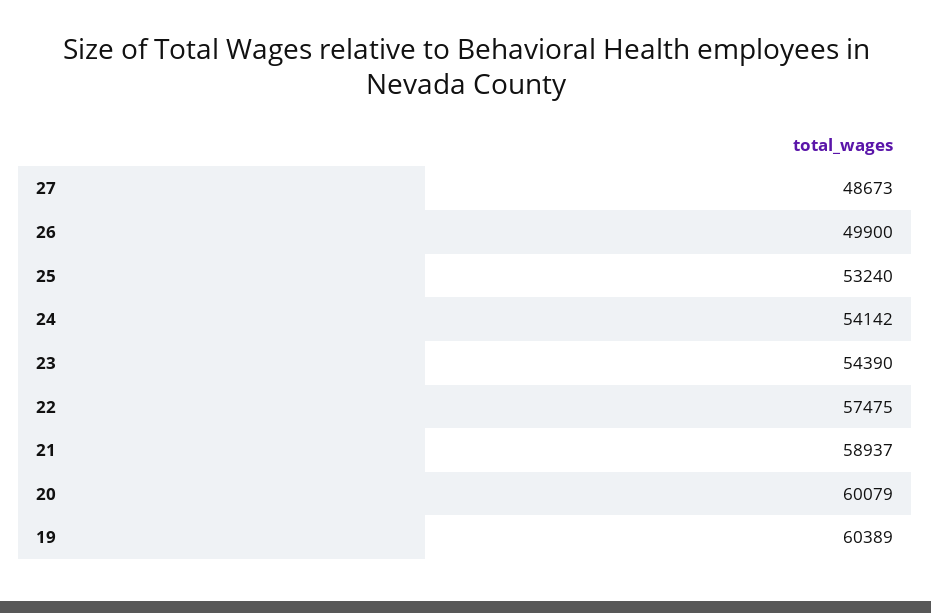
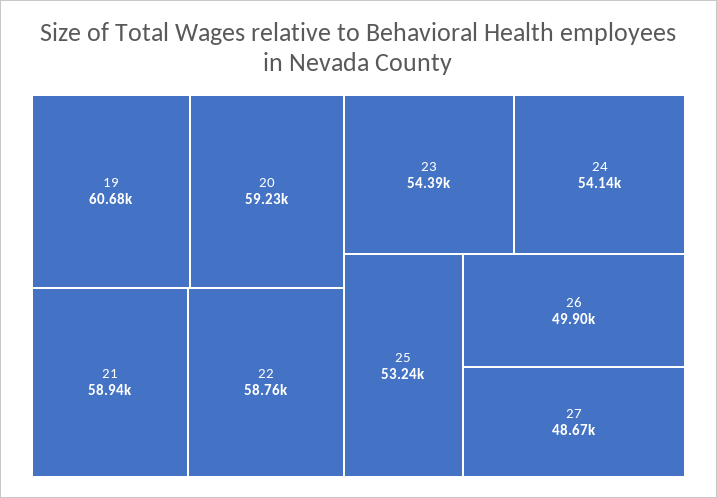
  {
    "27": 48673,
    "26": 49900,
    "25": 53240,
    "24": 54142,
    "23": 54390,
-   "22": 57475,
+   "22": 58760,
    "21": 58937,
-   "20": 60079,
+   "20": 59230,
-   "19": 60389
+   "19": 60680
  }

